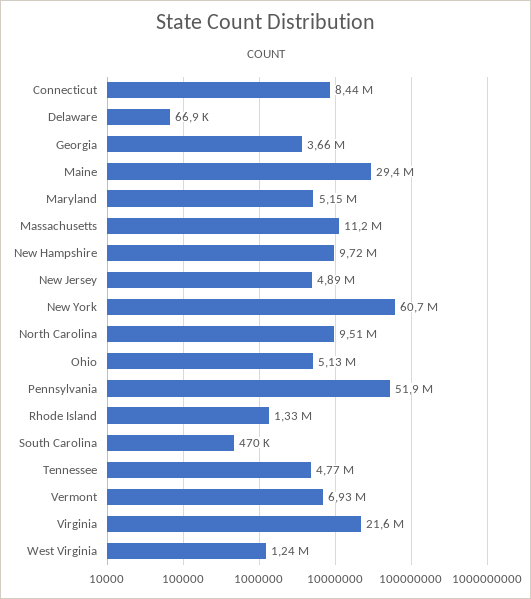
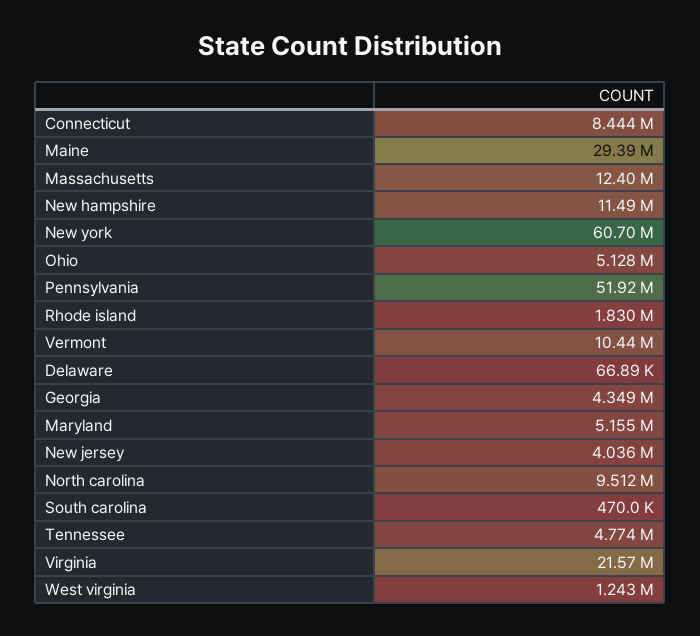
  {
    "Connecticut": 8444000,
    "Delaware": 66890,
-   "Georgia": 3660000,
+   "Georgia": 4349000,
    "Maine": 29390000,
    "Maryland": 5155000,
-   "Massachusetts": 11200000,
+   "Massachusetts": 12400000,
-   "New Hampshire": 9720000,
+   "New Hampshire": 11490000,
-   "New Jersey": 4890000,
+   "New Jersey": 4036000,
    "New York": 60700000,
    "North Carolina": 9512000,
    "Ohio": 5128000,
    "Pennsylvania": 51920000,
-   "Rhode Island": 1330000,
+   "Rhode Island": 1830000,
    "South Carolina": 470000,
    "Tennessee": 4774000,
-   "Vermont": 6930000,
+   "Vermont": 10440000,
    "Virginia": 21570000,
    "West Virginia": 1243000
  }

